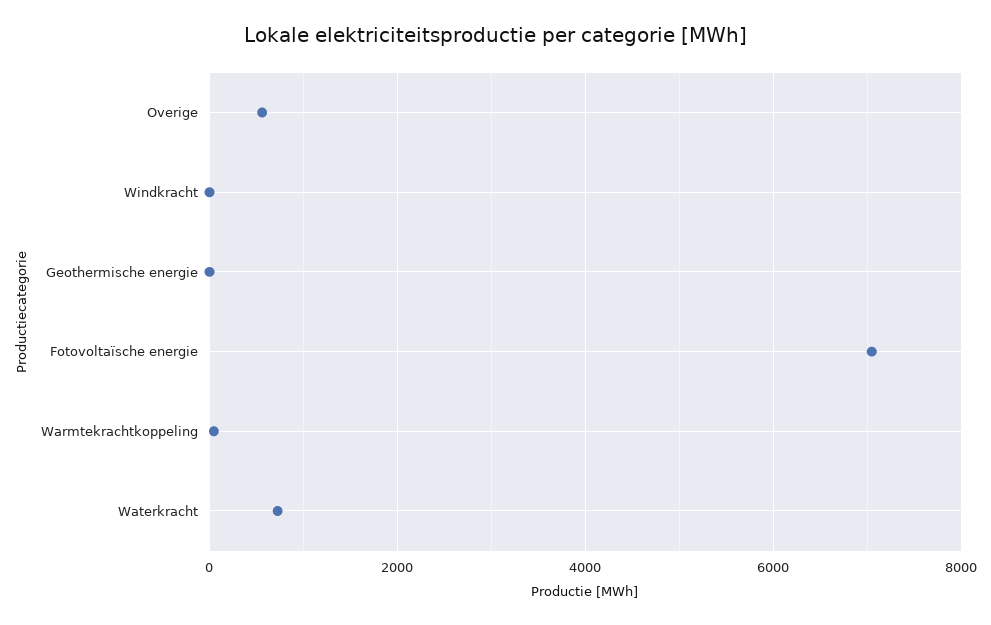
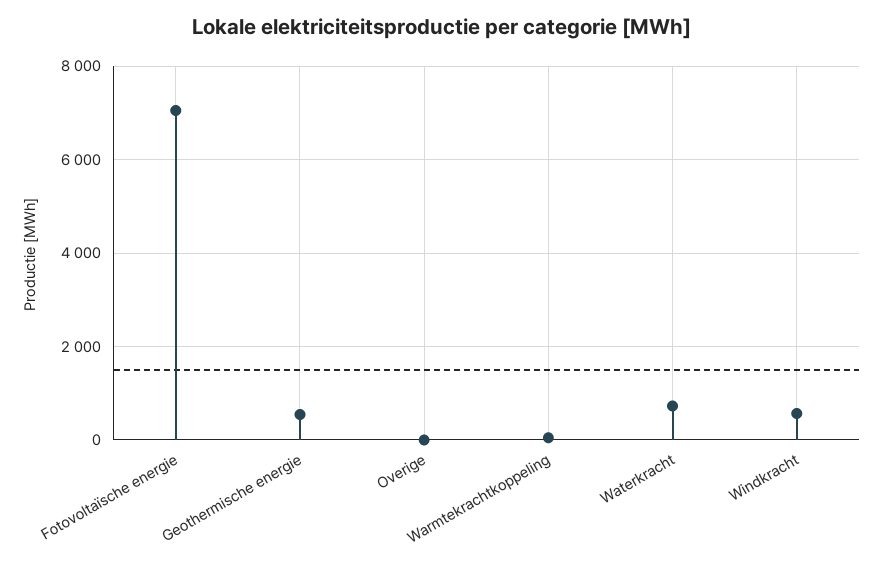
  {
-   "Overige": 600,
+   "Overige": 0,
-   "Windkracht": 0,
+   "Windkracht": 600,
-   "Geothermische energie": 0,
+   "Geothermische energie": 600,
    "Fotovoltaïsche energie": 7000,
    "Warmtekrachtkoppeling": 0,
    "Waterkracht": 800
  }

